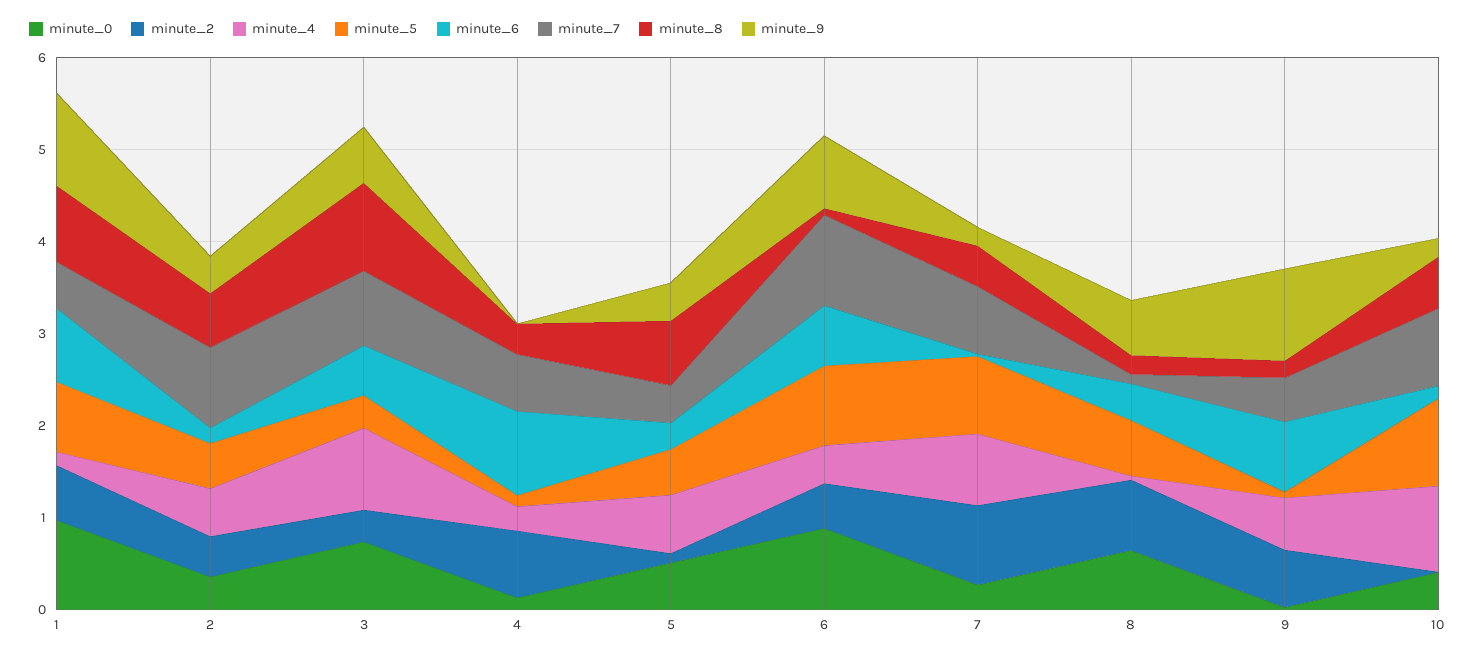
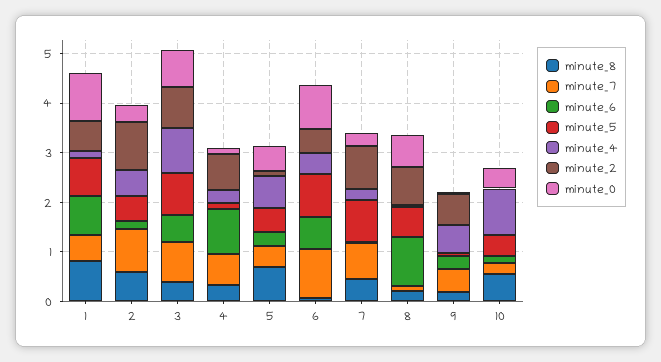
  {
    "minute_0": {
      "1": 1,
      "2": 0.4,
      "3": 0.8,
      "4": 0.2,
      "5": 0.6,
      "6": 0.8,
      "7": 0.2,
      "8": 0.6,
      "9": 0,
      "10": 0.4
    },
    "minute_2": {
      "1": 0.6,
-     "2": 0.4,
+     "2": 1,
-     "3": 0.4,
+     "3": 0.8,
      "4": 0.8,
      "5": 0.2,
      "6": 0.4,
      "7": 0.8,
      "8": 0.8,
      "9": 0.6,
      "10": 0
    },
    "minute_4": {
      "1": 0.2,
      "2": 0.6,
      "3": 0.8,
      "4": 0.2,
      "5": 0.6,
      "6": 0.4,
-     "7": 0.8,
+     "7": 0.2,
      "8": 0,
      "9": 0.6,
      "10": 1
    },
    "minute_5": {
      "1": 0.8,
      "2": 0.4,
-     "3": 0.4,
+     "3": 0.8,
      "4": 0.2,
      "5": 0.4,
      "6": 0.8,
      "7": 0.8,
      "8": 0.6,
      "9": 0,
-     "10": 1
+     "10": 0.4
    },
    "minute_6": {
      "1": 0.8,
      "2": 0.2,
      "3": 0.6,
      "4": 1,
      "5": 0.2,
      "6": 0.6,
      "7": 0,
-     "8": 0.4,
+     "8": 1,
-     "9": 0.8,
+     "9": 0.2,
      "10": 0.2
    },
    "minute_7": {
      "1": 0.6,
      "2": 0.8,
      "3": 0.8,
      "4": 0.6,
      "5": 0.4,
      "6": 1,
      "7": 0.8,
      "8": 0.2,
      "9": 0.4,
-     "10": 0.8
+     "10": 0.2
    },
    "minute_8": {
      "1": 0.8,
      "2": 0.6,
-     "3": 1,
+     "3": 0.4,
      "4": 0.4,
      "5": 0.8,
      "6": 0,
      "7": 0.4,
      "8": 0.2,
      "9": 0.2,
      "10": 0.6
-   },
+   }
-   "minute_9": {
-     "1": 1,
-     "2": 0.4,
-     "3": 0.6,
-     "4": 0,
-     "5": 0.4,
-     "6": 0.8,
-     "7": 0.2,
-     "8": 0.6,
-     "9": 1,
-     "10": 0.2
-   }
  }

